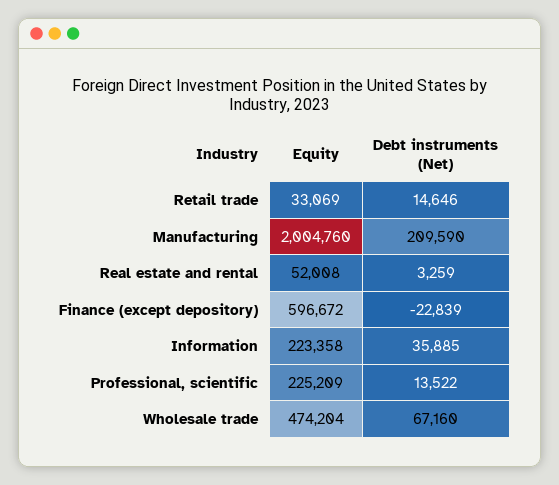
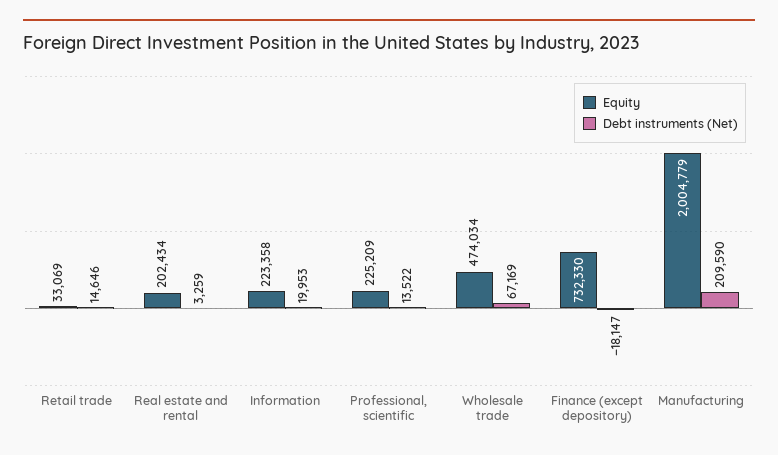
  {
    "Equity": {
      "Retail trade": 33069,
-     "Manufacturing": 2004760,
+     "Manufacturing": 2004779,
-     "Real estate and rental": 52008,
+     "Real estate and rental": 202434,
-     "Finance (except depository)": 596672,
+     "Finance (except depository)": 732330,
      "Information": 223358,
      "Professional, scientific": 225209,
-     "Wholesale trade": 474204
+     "Wholesale trade": 474034
    },
    "Debt instruments (Net)": {
      "Retail trade": 14646,
      "Manufacturing": 209590,
      "Real estate and rental": 3259,
-     "Finance (except depository)": -22839,
+     "Finance (except depository)": -18147,
-     "Information": 35885,
+     "Information": 19953,
      "Professional, scientific": 13522,
-     "Wholesale trade": 67160
+     "Wholesale trade": 67169
    }
  }

